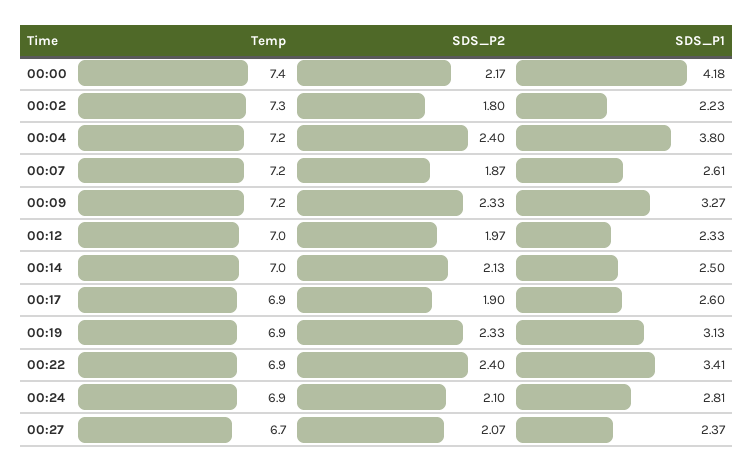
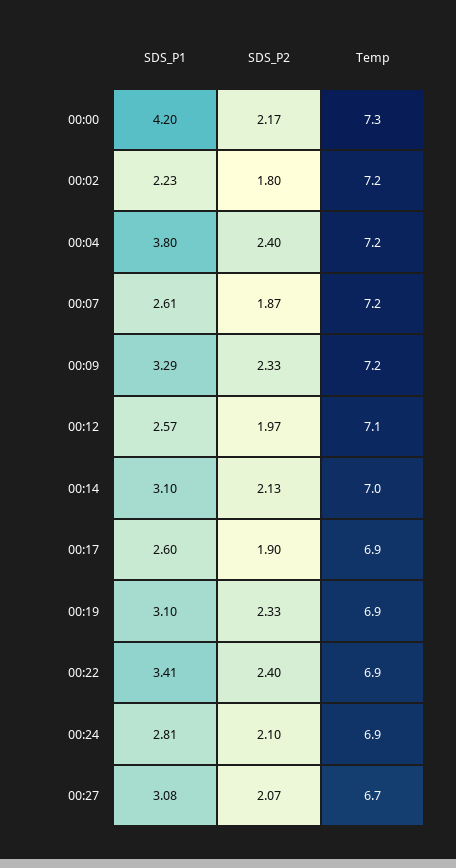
  {
    "Temp": {
-     "00:00": 7.4,
+     "00:00": 7.3,
-     "00:02": 7.3,
+     "00:02": 7.2,
      "00:04": 7.2,
      "00:07": 7.2,
      "00:09": 7.2,
-     "00:12": 7,
+     "00:12": 7.1,
      "00:14": 7,
      "00:17": 6.9,
      "00:19": 6.9,
      "00:22": 6.9,
      "00:24": 6.9,
      "00:27": 6.7
    },
    "SDS_P2": {
      "00:00": 2.17,
      "00:02": 1.8,
      "00:04": 2.4,
      "00:07": 1.87,
      "00:09": 2.33,
      "00:12": 1.97,
      "00:14": 2.13,
      "00:17": 1.9,
      "00:19": 2.33,
      "00:22": 2.4,
      "00:24": 2.1,
      "00:27": 2.07
    },
    "SDS_P1": {
-     "00:00": 4.18,
+     "00:00": 4.2,
      "00:02": 2.23,
      "00:04": 3.8,
      "00:07": 2.61,
-     "00:09": 3.27,
+     "00:09": 3.29,
-     "00:12": 2.33,
+     "00:12": 2.57,
-     "00:14": 2.5,
+     "00:14": 3.1,
      "00:17": 2.6,
-     "00:19": 3.13,
+     "00:19": 3.1,
      "00:22": 3.41,
      "00:24": 2.81,
-     "00:27": 2.37
+     "00:27": 3.08
    }
  }

